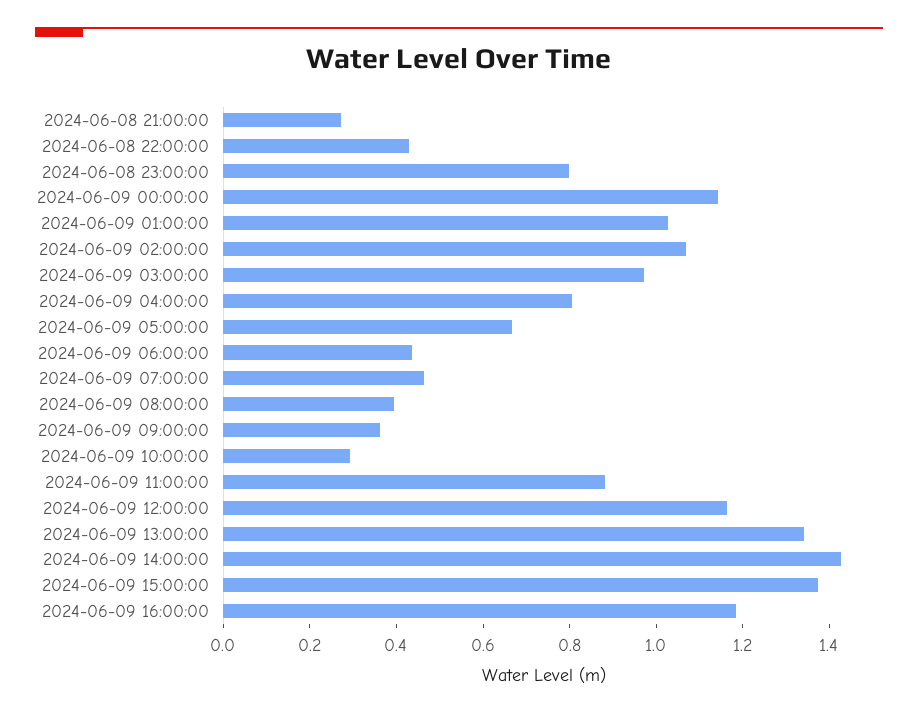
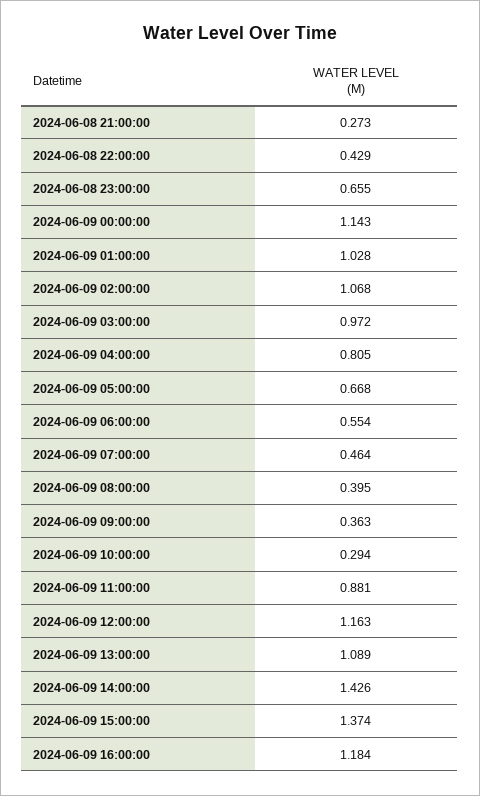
  {
    "2024-06-08 21:00:00": 0.273,
    "2024-06-08 22:00:00": 0.429,
-   "2024-06-08 23:00:00": 0.8,
+   "2024-06-08 23:00:00": 0.655,
    "2024-06-09 00:00:00": 1.143,
    "2024-06-09 01:00:00": 1.028,
    "2024-06-09 02:00:00": 1.068,
    "2024-06-09 03:00:00": 0.972,
    "2024-06-09 04:00:00": 0.805,
    "2024-06-09 05:00:00": 0.668,
-   "2024-06-09 06:00:00": 0.45,
+   "2024-06-09 06:00:00": 0.554,
    "2024-06-09 07:00:00": 0.464,
    "2024-06-09 08:00:00": 0.395,
    "2024-06-09 09:00:00": 0.363,
    "2024-06-09 10:00:00": 0.294,
    "2024-06-09 11:00:00": 0.881,
    "2024-06-09 12:00:00": 1.163,
-   "2024-06-09 13:00:00": 1.35,
+   "2024-06-09 13:00:00": 1.089,
    "2024-06-09 14:00:00": 1.426,
    "2024-06-09 15:00:00": 1.374,
    "2024-06-09 16:00:00": 1.184
  }

